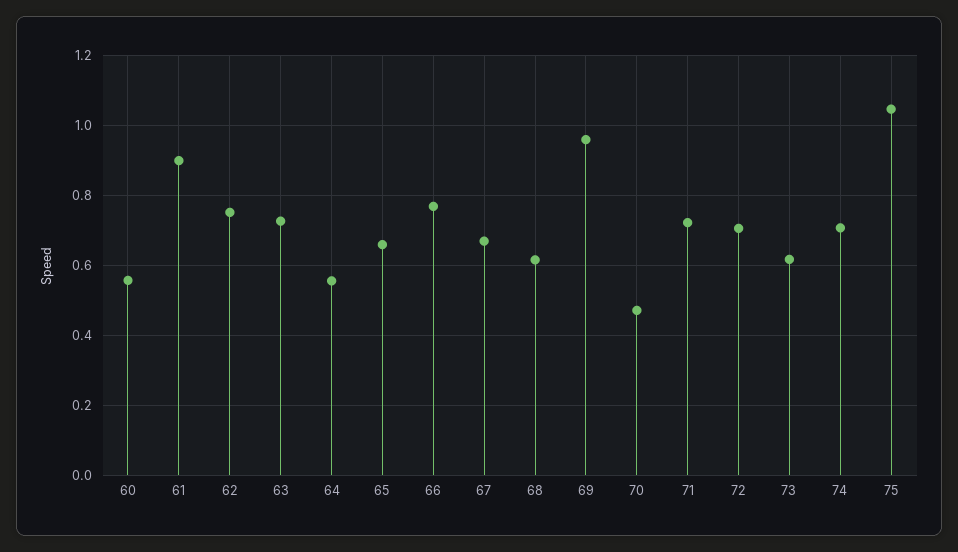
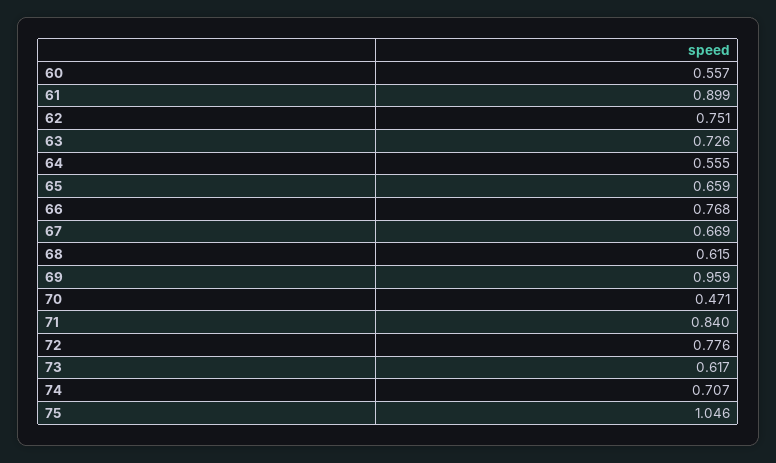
  {
    "60": 0.557,
    "61": 0.899,
    "62": 0.751,
    "63": 0.726,
    "64": 0.555,
    "65": 0.659,
    "66": 0.768,
    "67": 0.669,
    "68": 0.615,
    "69": 0.959,
    "70": 0.471,
-   "71": 0.72,
+   "71": 0.84,
-   "72": 0.7,
+   "72": 0.776,
    "73": 0.617,
    "74": 0.707,
    "75": 1.046
  }

